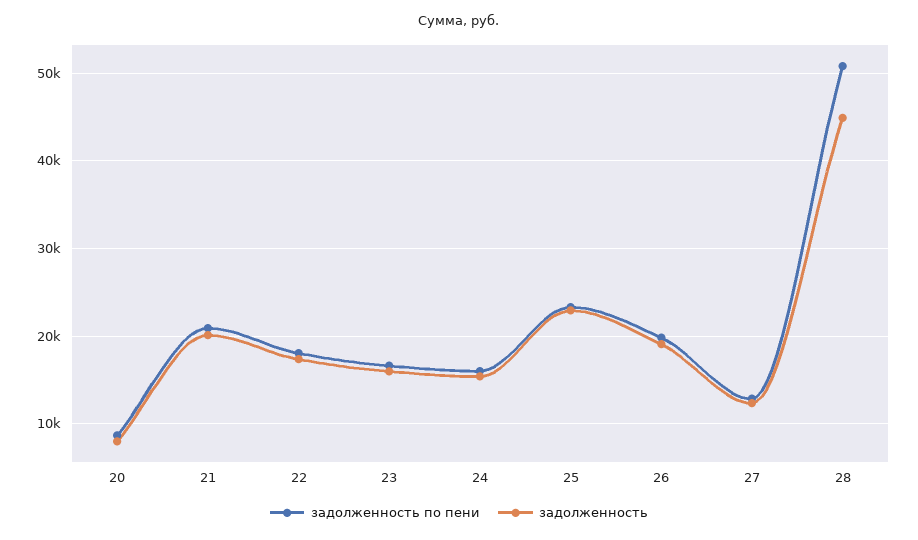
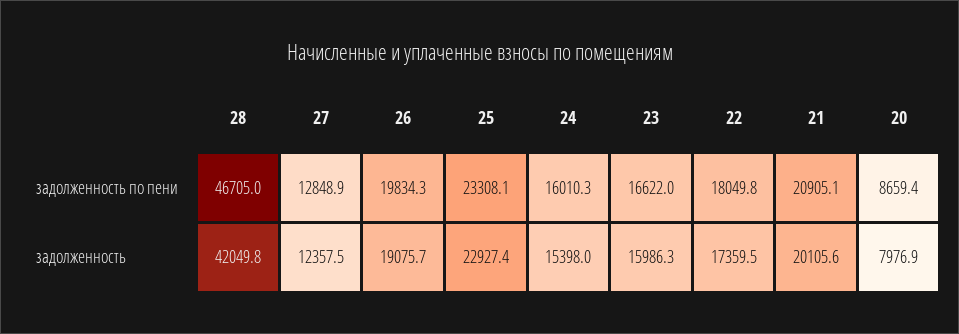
  {
    "задолженность по пени": {
      "20": 8659.4,
      "21": 20905.1,
      "22": 18049.8,
      "23": 16622,
      "24": 16010.3,
      "25": 23308.1,
      "26": 19834.3,
      "27": 12848.9,
-     "28": 51000
+     "28": 46705
    },
    "задолженность": {
      "20": 7976.9,
      "21": 20105.6,
      "22": 17359.5,
      "23": 15986.3,
      "24": 15398,
      "25": 22927.4,
      "26": 19075.7,
      "27": 12357.5,
-     "28": 45000
+     "28": 42049.8
    }
  }

